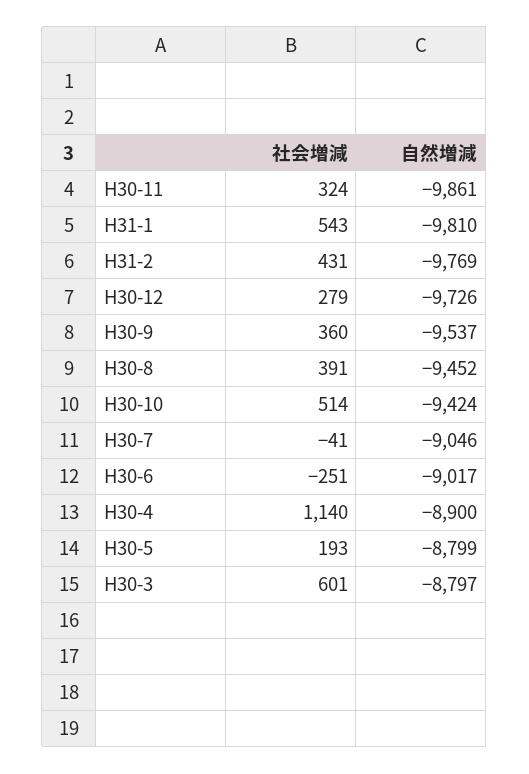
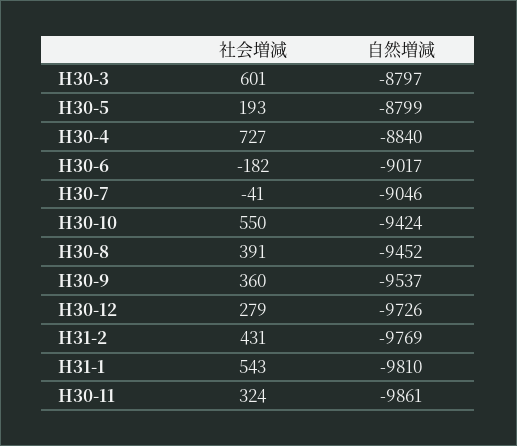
  {
    "社会増減": {
      "H30-11": 324,
      "H31-1": 543,
      "H31-2": 431,
      "H30-12": 279,
      "H30-9": 360,
      "H30-8": 391,
-     "H30-10": 514,
+     "H30-10": 550,
      "H30-7": -41,
-     "H30-6": -251,
+     "H30-6": -182,
-     "H30-4": 1140,
+     "H30-4": 727,
      "H30-5": 193,
      "H30-3": 601
    },
    "自然増減": {
      "H30-11": -9861,
      "H31-1": -9810,
      "H31-2": -9769,
      "H30-12": -9726,
      "H30-9": -9537,
      "H30-8": -9452,
      "H30-10": -9424,
      "H30-7": -9046,
      "H30-6": -9017,
-     "H30-4": -8900,
+     "H30-4": -8840,
      "H30-5": -8799,
      "H30-3": -8797
    }
  }

